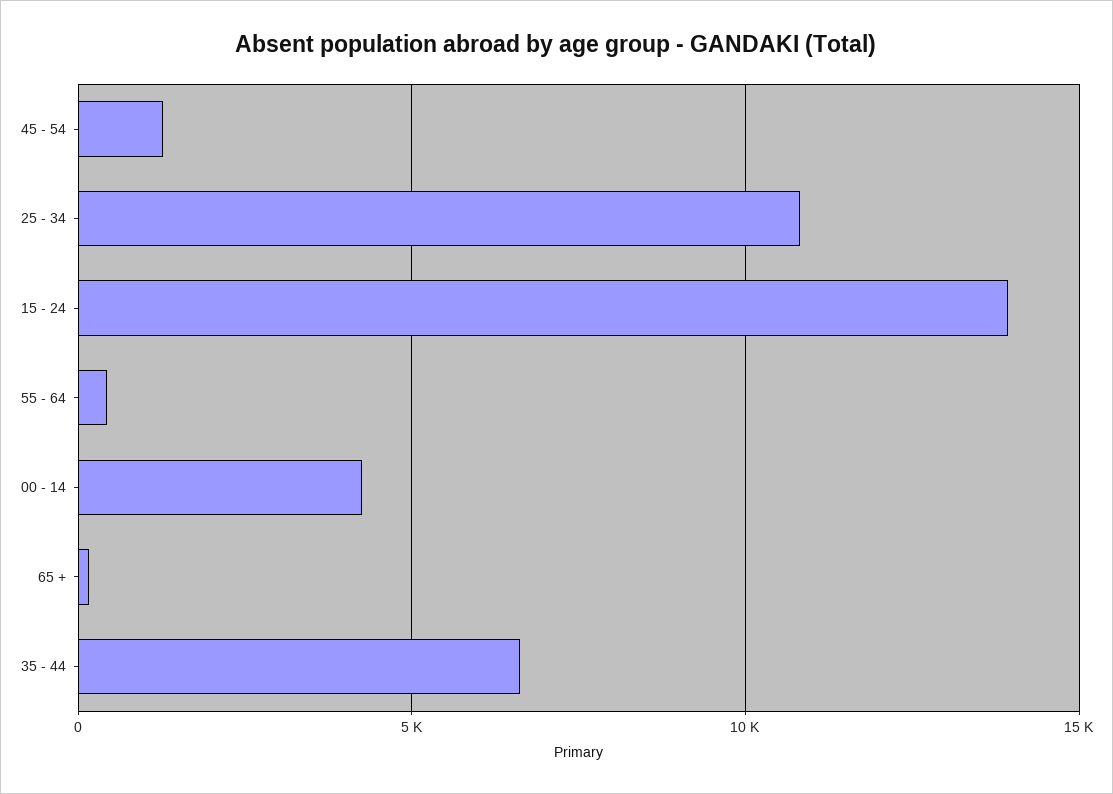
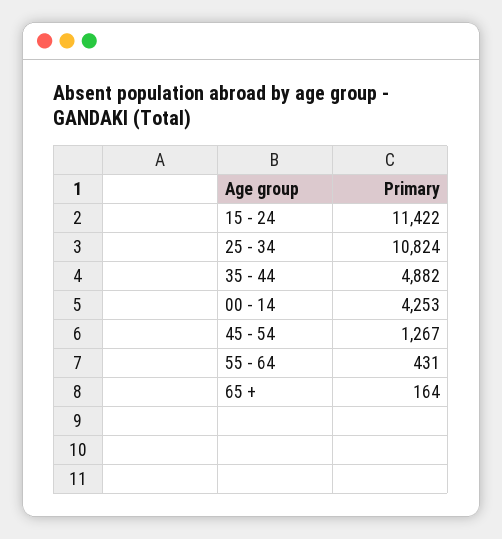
  {
    "45 - 54": 1267,
    "25 - 34": 10824,
-   "15 - 24": 14000,
+   "15 - 24": 11422,
    "55 - 64": 431,
    "00 - 14": 4253,
    "65 +": 164,
-   "35 - 44": 6500
+   "35 - 44": 4882
  }

